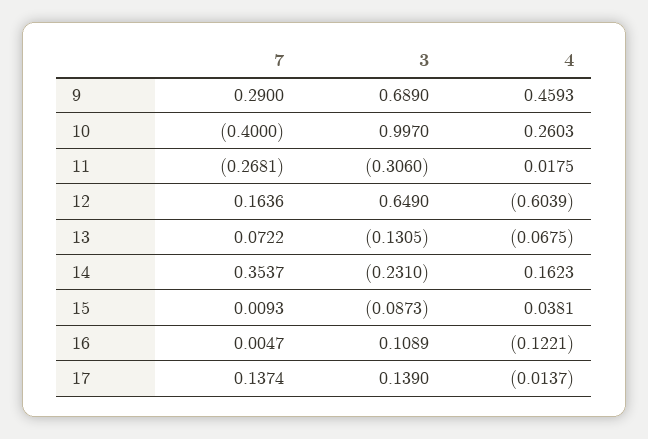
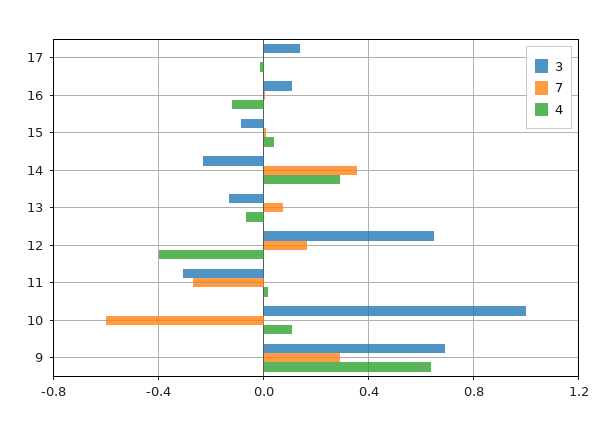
  {
    "7": {
      "9": 0.29,
-     "10": -0.4,
+     "10": -0.6,
      "11": -0.2681,
      "12": 0.1636,
      "13": 0.0722,
      "14": 0.3537,
      "15": 0.0093,
      "16": 0.0047,
-     "17": 0.1374
+     "17": 0
    },
    "3": {
      "9": 0.689,
      "10": 0.997,
      "11": -0.306,
      "12": 0.649,
      "13": -0.1305,
      "14": -0.231,
      "15": -0.0873,
      "16": 0.1089,
      "17": 0.139
    },
    "4": {
-     "9": 0.4593,
+     "9": 0.65,
-     "10": 0.2603,
+     "10": 0.1,
      "11": 0.0175,
-     "12": -0.6039,
+     "12": -0.4,
      "13": -0.0675,
-     "14": 0.1623,
+     "14": 0.3,
      "15": 0.0381,
      "16": -0.1221,
      "17": -0.0137
    }
  }

